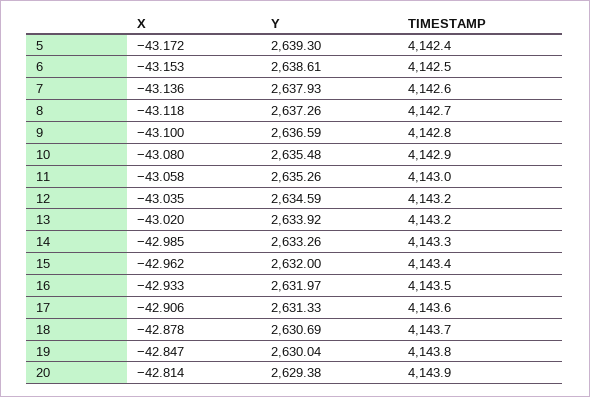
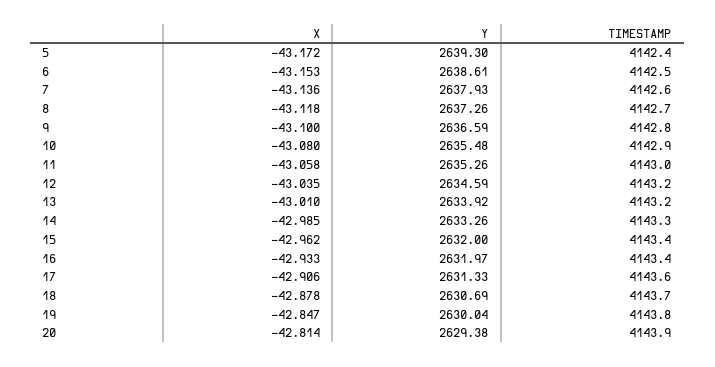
  {
    "X": {
      "5": -43.172,
      "6": -43.153,
      "7": -43.136,
      "8": -43.118,
      "9": -43.1,
      "10": -43.08,
      "11": -43.058,
      "12": -43.035,
-     "13": -43.02,
+     "13": -43.01,
      "14": -42.985,
      "15": -42.962,
      "16": -42.933,
      "17": -42.906,
      "18": -42.878,
      "19": -42.847,
      "20": -42.814
    },
    "Y": {
      "5": 2639.3,
      "6": 2638.61,
      "7": 2637.93,
      "8": 2637.26,
      "9": 2636.59,
      "10": 2635.48,
      "11": 2635.26,
      "12": 2634.59,
      "13": 2633.92,
      "14": 2633.26,
      "15": 2632,
      "16": 2631.97,
      "17": 2631.33,
      "18": 2630.69,
      "19": 2630.04,
      "20": 2629.38
    },
    "TIMESTAMP": {
      "5": 4142.4,
      "6": 4142.5,
      "7": 4142.6,
      "8": 4142.7,
      "9": 4142.8,
      "10": 4142.9,
      "11": 4143,
      "12": 4143.2,
      "13": 4143.2,
      "14": 4143.3,
      "15": 4143.4,
-     "16": 4143.5,
+     "16": 4143.4,
      "17": 4143.6,
      "18": 4143.7,
      "19": 4143.8,
      "20": 4143.9
    }
  }

